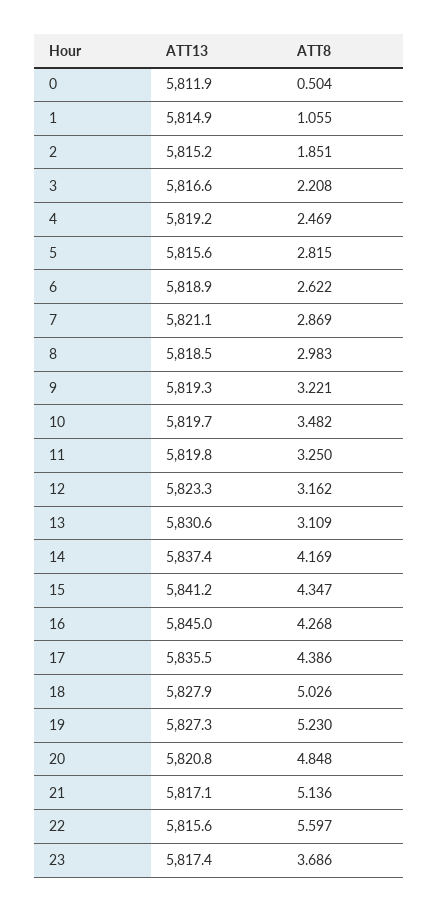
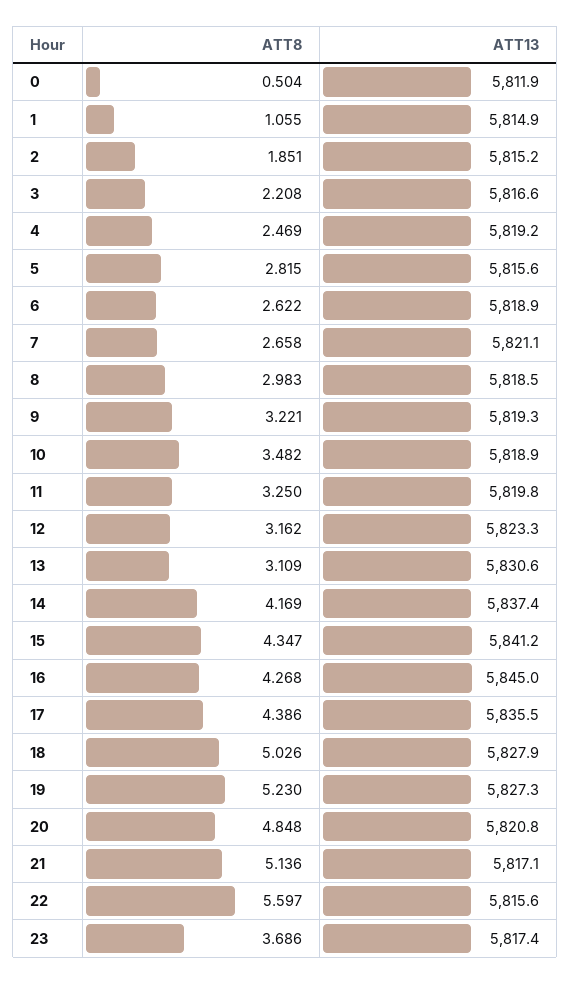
  {
    "ATT13": {
      "0": 5811.9,
      "1": 5814.9,
      "2": 5815.2,
      "3": 5816.6,
      "4": 5819.2,
      "5": 5815.6,
      "6": 5818.9,
      "7": 5821.1,
      "8": 5818.5,
      "9": 5819.3,
-     "10": 5819.7,
+     "10": 5818.9,
      "11": 5819.8,
      "12": 5823.3,
      "13": 5830.6,
      "14": 5837.4,
      "15": 5841.2,
      "16": 5845,
      "17": 5835.5,
      "18": 5827.9,
      "19": 5827.3,
      "20": 5820.8,
      "21": 5817.1,
      "22": 5815.6,
      "23": 5817.4
    },
    "ATT8": {
      "0": 0.504,
      "1": 1.055,
      "2": 1.851,
      "3": 2.208,
      "4": 2.469,
      "5": 2.815,
      "6": 2.622,
-     "7": 2.869,
+     "7": 2.658,
      "8": 2.983,
      "9": 3.221,
      "10": 3.482,
      "11": 3.25,
      "12": 3.162,
      "13": 3.109,
      "14": 4.169,
      "15": 4.347,
      "16": 4.268,
      "17": 4.386,
      "18": 5.026,
      "19": 5.23,
      "20": 4.848,
      "21": 5.136,
      "22": 5.597,
      "23": 3.686
    }
  }

